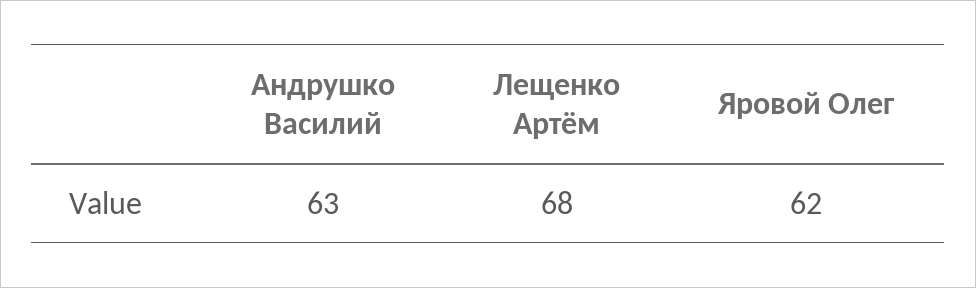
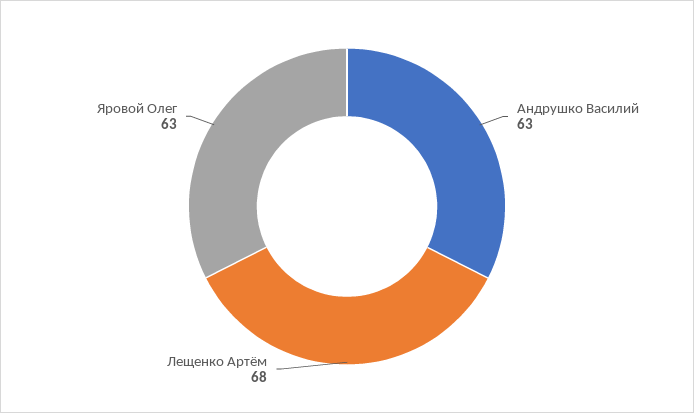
  {
    "Андрушко Василий": 63,
    "Лещенко Артём": 68,
-   "Яровой Олег": 62
+   "Яровой Олег": 63
  }

